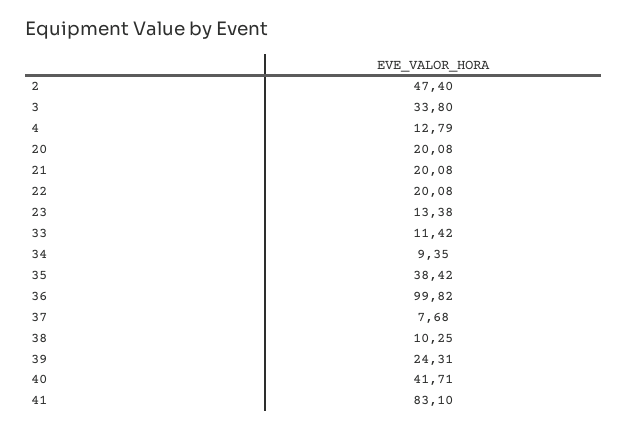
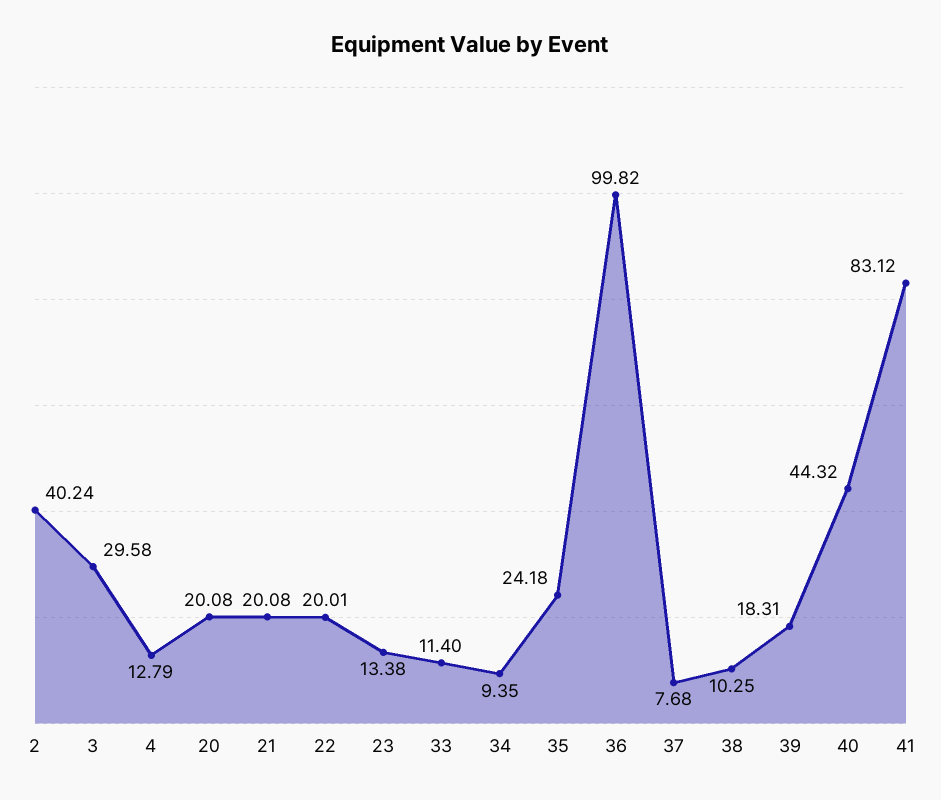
  {
-   "2": 47.4,
+   "2": 40.24,
-   "3": 33.8,
+   "3": 29.58,
    "4": 12.79,
    "20": 20.08,
    "21": 20.08,
-   "22": 20.08,
+   "22": 20.01,
    "23": 13.38,
-   "33": 11.42,
+   "33": 11.4,
    "34": 9.35,
-   "35": 38.42,
+   "35": 24.18,
    "36": 99.82,
    "37": 7.68,
    "38": 10.25,
-   "39": 24.31,
+   "39": 18.31,
-   "40": 41.71,
+   "40": 44.32,
-   "41": 83.1
+   "41": 83.12
  }

